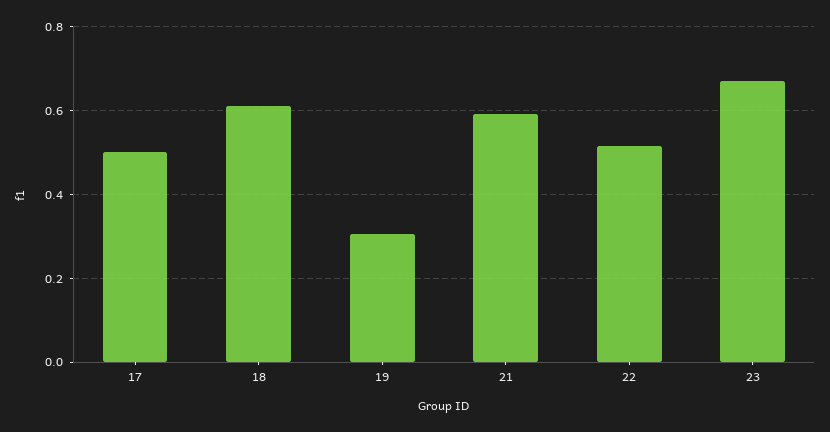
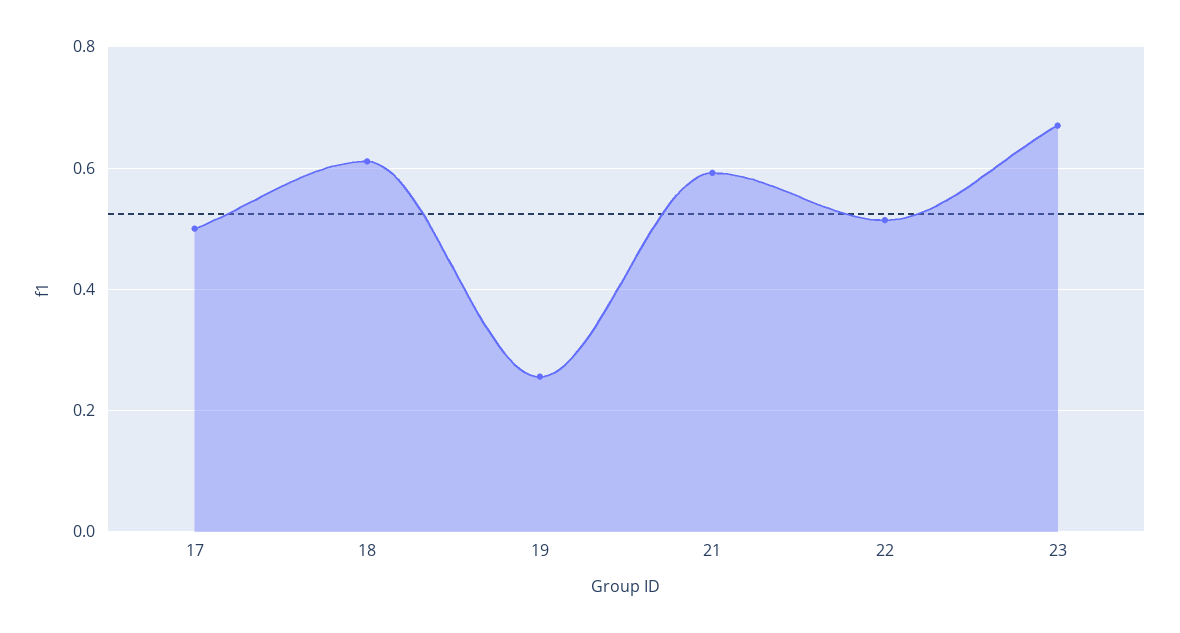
  {
    "17": 0.5,
    "18": 0.62,
-   "19": 0.3,
+   "19": 0.26,
    "21": 0.6,
    "22": 0.52,
    "23": 0.68
  }

